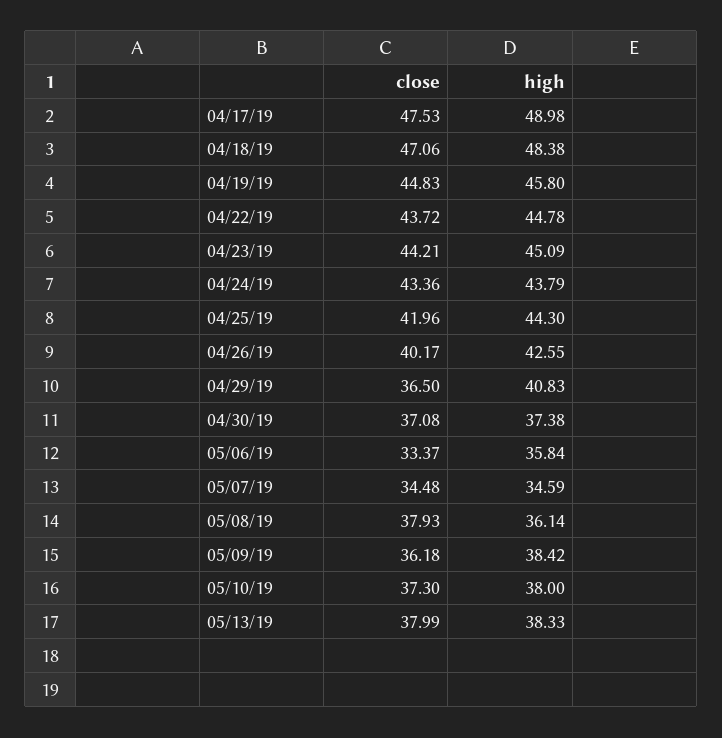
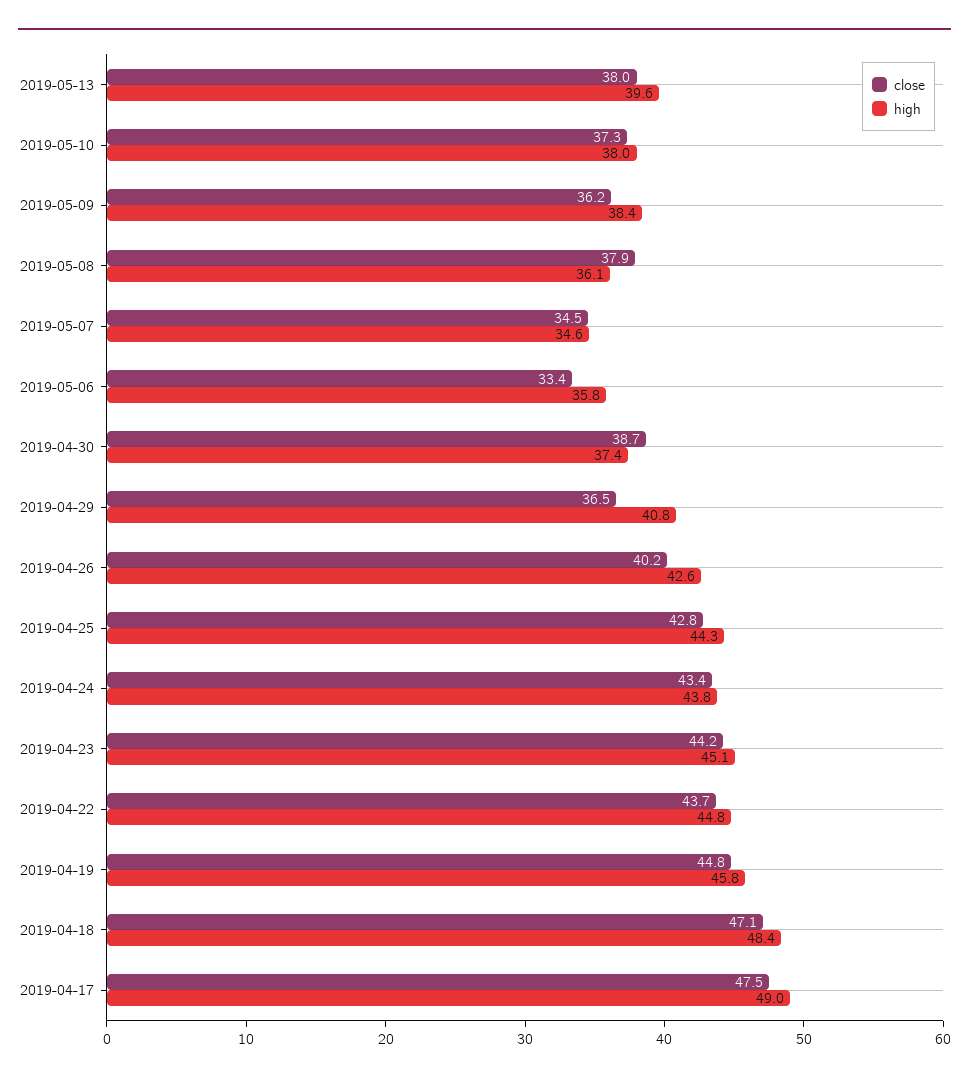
  {
    "close": {
      "04/17/19": 47.53,
      "04/18/19": 47.06,
      "04/19/19": 44.83,
      "04/22/19": 43.72,
      "04/23/19": 44.21,
      "04/24/19": 43.36,
-     "04/25/19": 41.96,
+     "04/25/19": 42.8,
      "04/26/19": 40.17,
      "04/29/19": 36.5,
-     "04/30/19": 37.08,
+     "04/30/19": 38.7,
      "05/06/19": 33.37,
      "05/07/19": 34.48,
      "05/08/19": 37.93,
      "05/09/19": 36.18,
      "05/10/19": 37.3,
      "05/13/19": 37.99
    },
    "high": {
      "04/17/19": 48.98,
      "04/18/19": 48.38,
      "04/19/19": 45.8,
      "04/22/19": 44.78,
      "04/23/19": 45.09,
      "04/24/19": 43.79,
      "04/25/19": 44.3,
      "04/26/19": 42.55,
      "04/29/19": 40.83,
      "04/30/19": 37.38,
      "05/06/19": 35.84,
      "05/07/19": 34.59,
      "05/08/19": 36.14,
      "05/09/19": 38.42,
      "05/10/19": 38,
-     "05/13/19": 38.33
+     "05/13/19": 39.6
    }
  }

